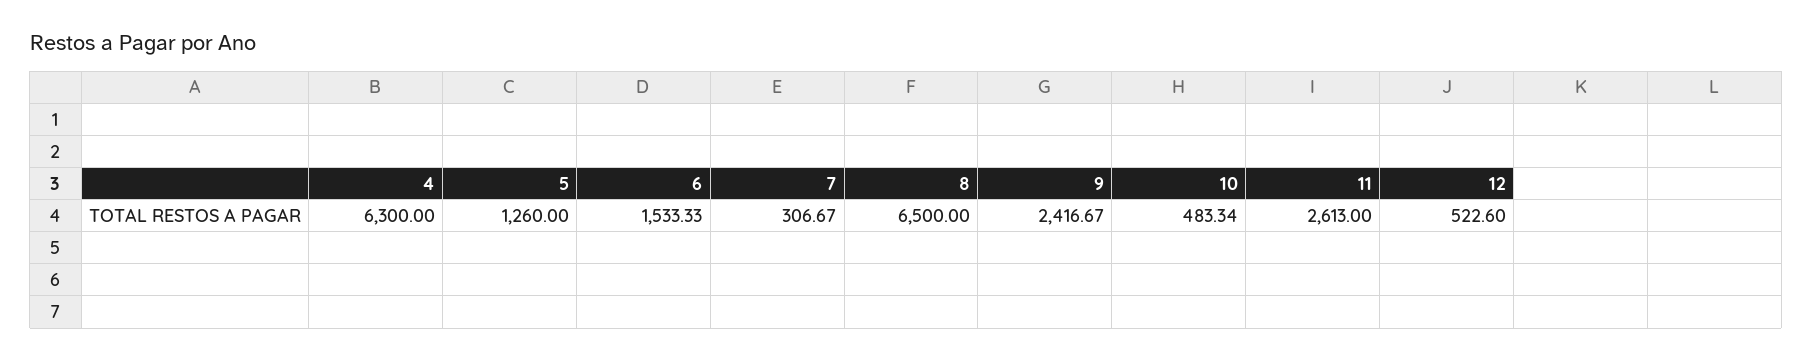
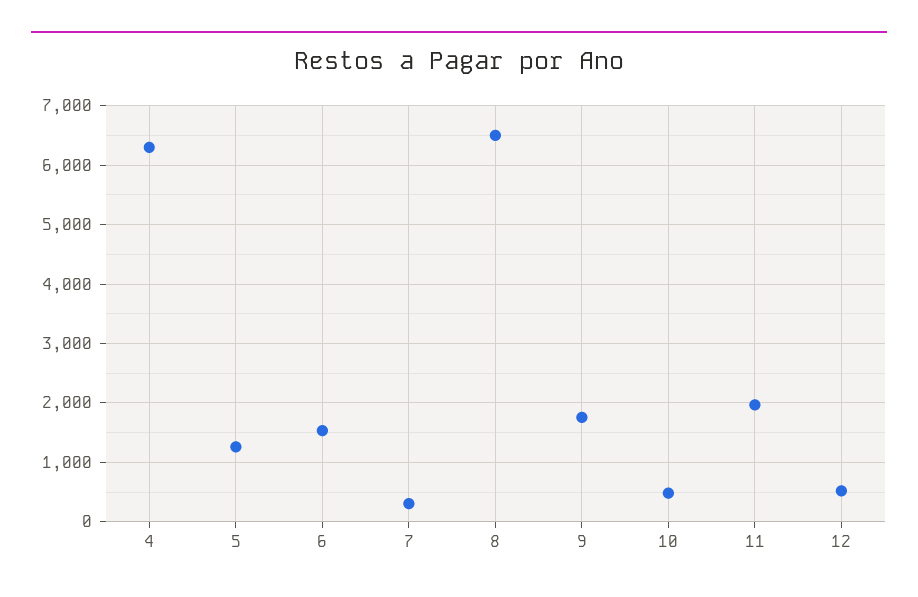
  {
    "4": 6300,
    "5": 1260,
    "6": 1533.33,
    "7": 306.67,
    "8": 6500,
-   "9": 2416.67,
+   "9": 1800,
    "10": 483.34,
-   "11": 2613,
+   "11": 2000,
    "12": 522.6
  }

